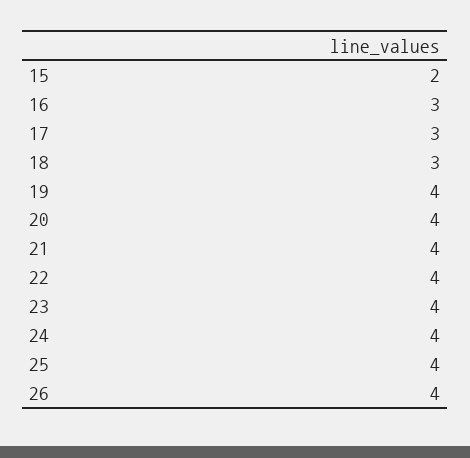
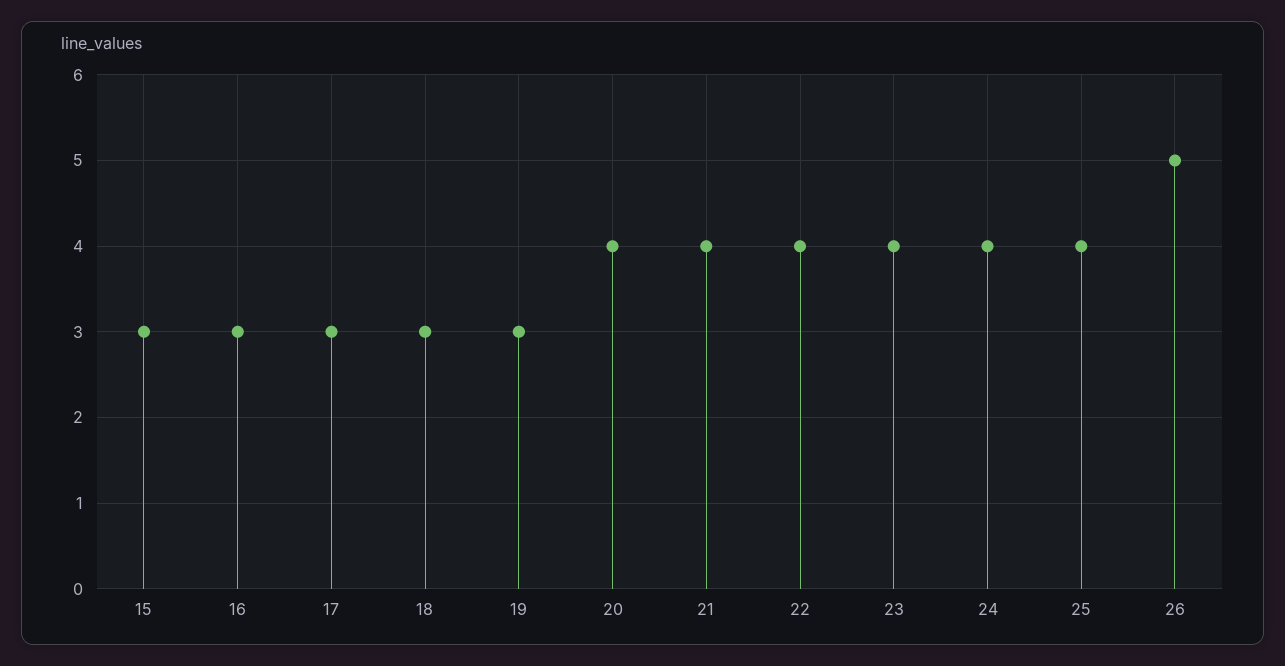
  {
-   "15": 2,
+   "15": 3,
    "16": 3,
    "17": 3,
    "18": 3,
-   "19": 4,
+   "19": 3,
    "20": 4,
    "21": 4,
    "22": 4,
    "23": 4,
    "24": 4,
    "25": 4,
-   "26": 4
+   "26": 5
  }

